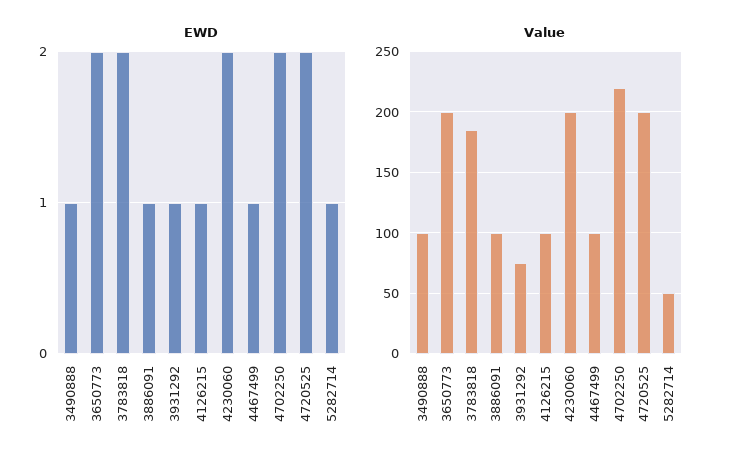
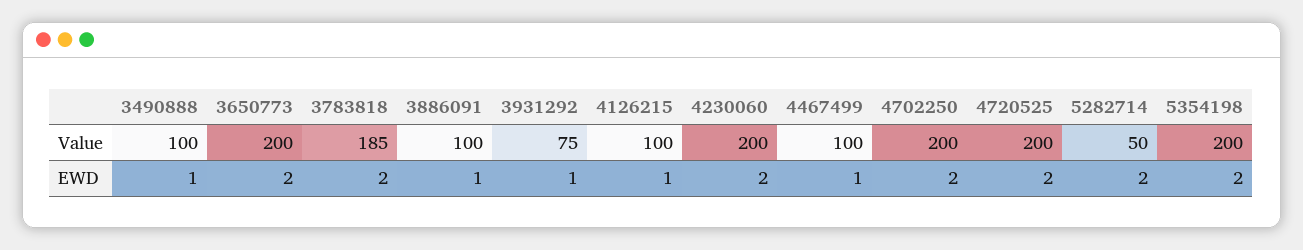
  {
    "EWD": {
      "3490888": 1,
      "3650773": 2,
      "3783818": 2,
      "3886091": 1,
      "3931292": 1,
      "4126215": 1,
      "4230060": 2,
      "4467499": 1,
      "4702250": 2,
      "4720525": 2,
-     "5282714": 1
+     "5282714": 2,
+     "5354198": 2
    },
    "Value": {
      "3490888": 100,
      "3650773": 200,
      "3783818": 185,
      "3886091": 100,
      "3931292": 75,
      "4126215": 100,
      "4230060": 200,
      "4467499": 100,
-     "4702250": 220,
+     "4702250": 200,
      "4720525": 200,
-     "5282714": 50
+     "5282714": 50,
+     "5354198": 200
    }
  }

